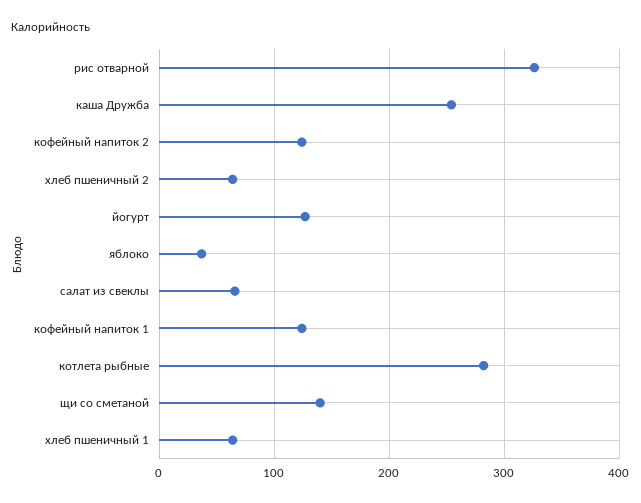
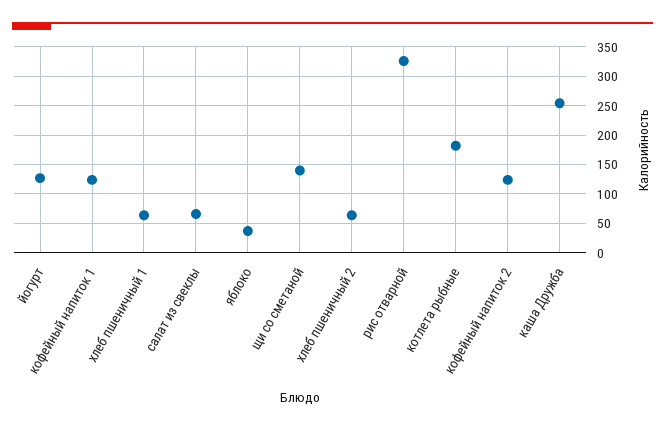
  {
    "рис отварной": 330,
    "каша Дружба": 250,
    "кофейный напиток 2": 120,
    "хлеб пшеничный 2": 60,
    "йогурт": 130,
    "яблоко": 40,
    "салат из свеклы": 70,
    "кофейный напиток 1": 120,
-   "котлета рыбные": 280,
+   "котлета рыбные": 175,
    "щи со сметаной": 140,
    "хлеб пшеничный 1": 60
  }

